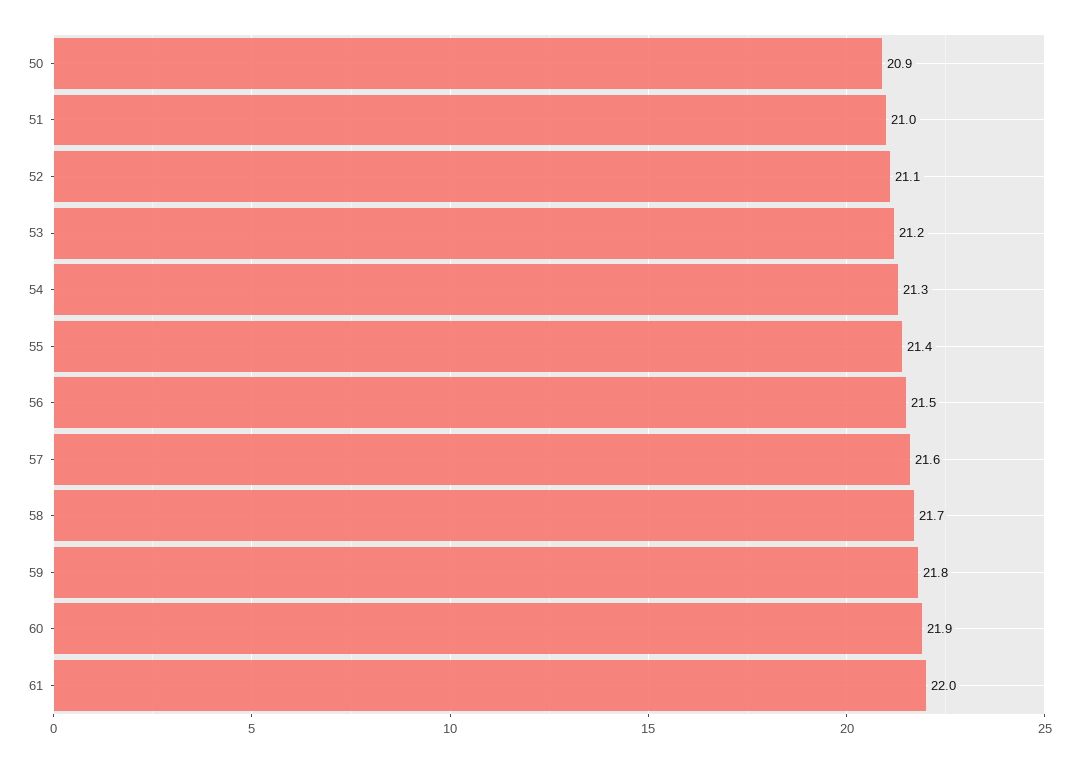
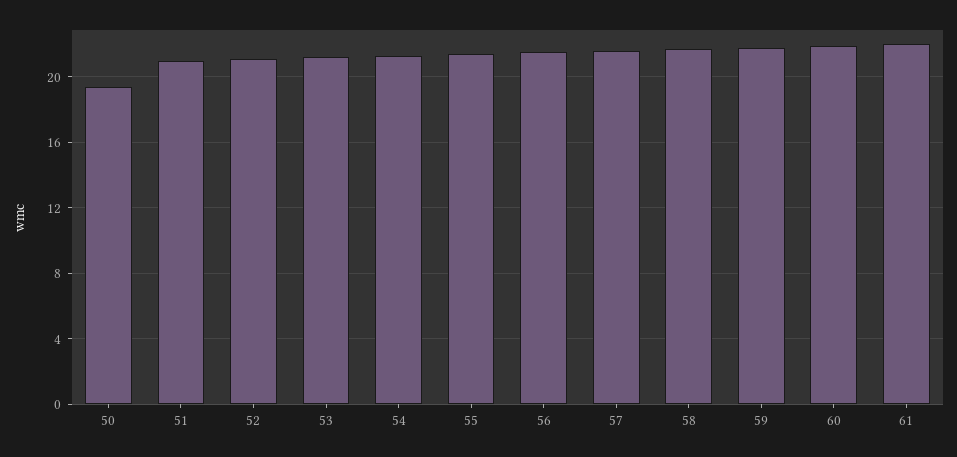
  {
-   "50": 20.9,
+   "50": 19.5,
    "51": 21,
    "52": 21.1,
    "53": 21.2,
    "54": 21.3,
    "55": 21.4,
    "56": 21.5,
    "57": 21.6,
    "58": 21.7,
    "59": 21.8,
    "60": 21.9,
    "61": 22
  }

